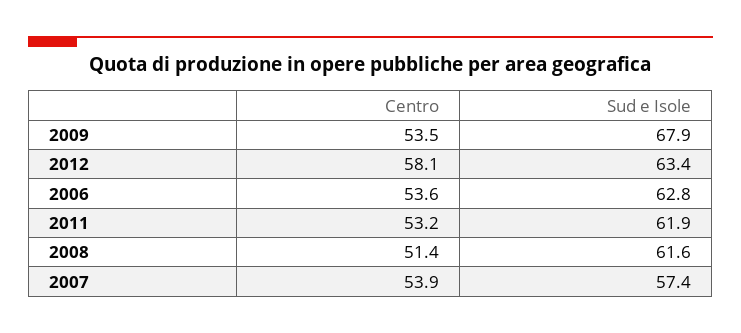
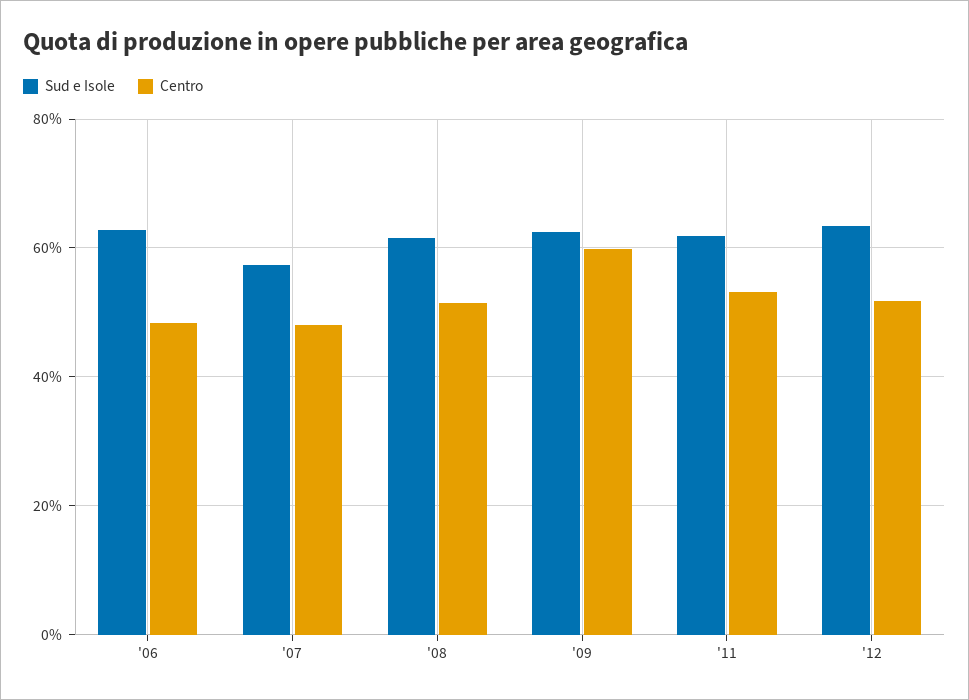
  {
    "Centro": {
-     "2009": 53.5,
+     "2009": 60,
-     "2012": 58.1,
+     "2012": 52,
-     "2006": 53.6,
+     "2006": 48,
      "2011": 53.2,
      "2008": 51.4,
-     "2007": 53.9
+     "2007": 48
    },
    "Sud e Isole": {
-     "2009": 67.9,
+     "2009": 62,
      "2012": 63.4,
      "2006": 62.8,
      "2011": 61.9,
      "2008": 61.6,
      "2007": 57.4
    }
  }

